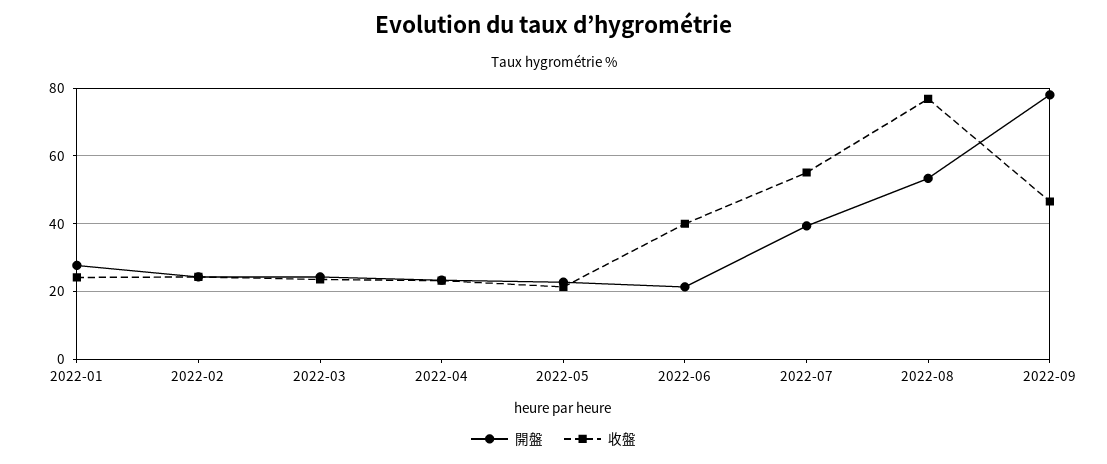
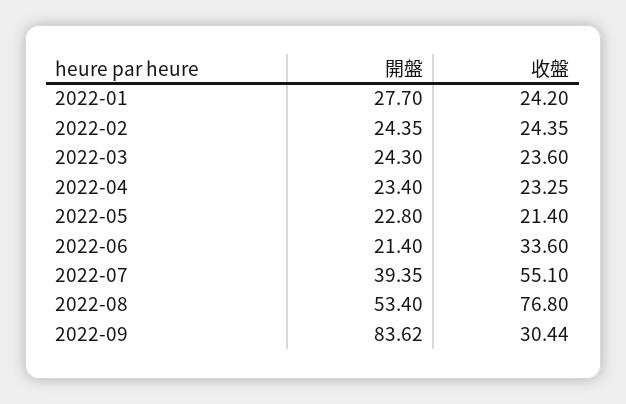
  {
    "開盤": {
      "2022-01": 27.7,
      "2022-02": 24.35,
      "2022-03": 24.3,
      "2022-04": 23.4,
      "2022-05": 22.8,
      "2022-06": 21.4,
      "2022-07": 39.35,
      "2022-08": 53.4,
-     "2022-09": 78
+     "2022-09": 83.62
    },
    "收盤": {
      "2022-01": 24.2,
      "2022-02": 24.35,
      "2022-03": 23.6,
      "2022-04": 23.25,
      "2022-05": 21.4,
-     "2022-06": 40,
+     "2022-06": 33.6,
      "2022-07": 55.1,
      "2022-08": 76.8,
-     "2022-09": 46
+     "2022-09": 30.44
    }
  }

